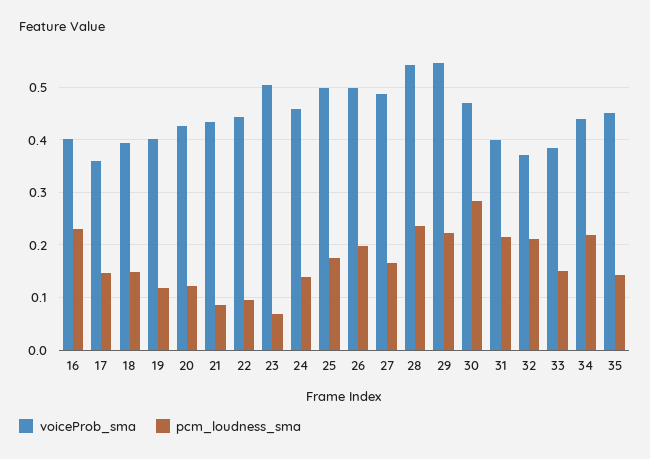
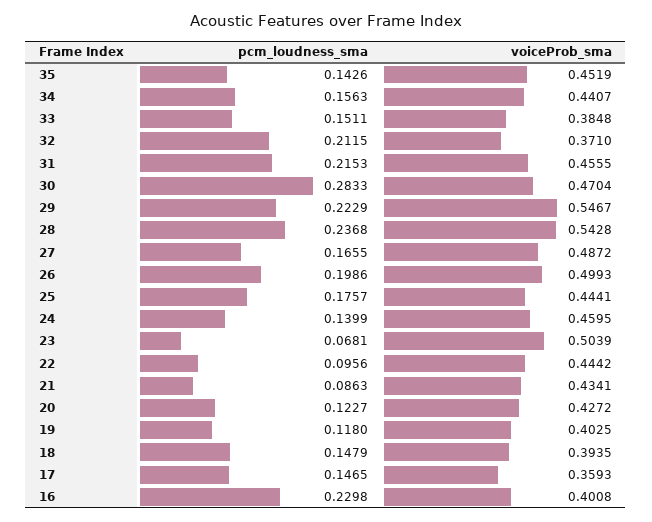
  {
    "voiceProb_sma": {
      "16": 0.4008,
      "17": 0.3593,
      "18": 0.3935,
      "19": 0.4025,
      "20": 0.4272,
      "21": 0.4341,
      "22": 0.4442,
      "23": 0.5039,
      "24": 0.4595,
-     "25": 0.5,
+     "25": 0.4441,
      "26": 0.4993,
      "27": 0.4872,
      "28": 0.5428,
      "29": 0.5467,
      "30": 0.4704,
-     "31": 0.4,
+     "31": 0.4555,
      "32": 0.371,
      "33": 0.3848,
      "34": 0.4407,
      "35": 0.4519
    },
    "pcm_loudness_sma": {
      "16": 0.2298,
      "17": 0.1465,
      "18": 0.1479,
      "19": 0.118,
      "20": 0.1227,
      "21": 0.0863,
      "22": 0.0956,
      "23": 0.0681,
      "24": 0.1399,
      "25": 0.1757,
      "26": 0.1986,
      "27": 0.1655,
      "28": 0.2368,
      "29": 0.2229,
      "30": 0.2833,
      "31": 0.2153,
      "32": 0.2115,
      "33": 0.1511,
-     "34": 0.22,
+     "34": 0.1563,
      "35": 0.1426
    }
  }

